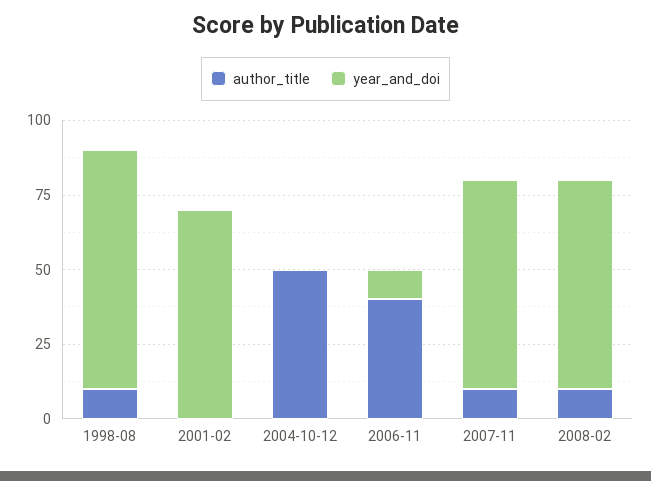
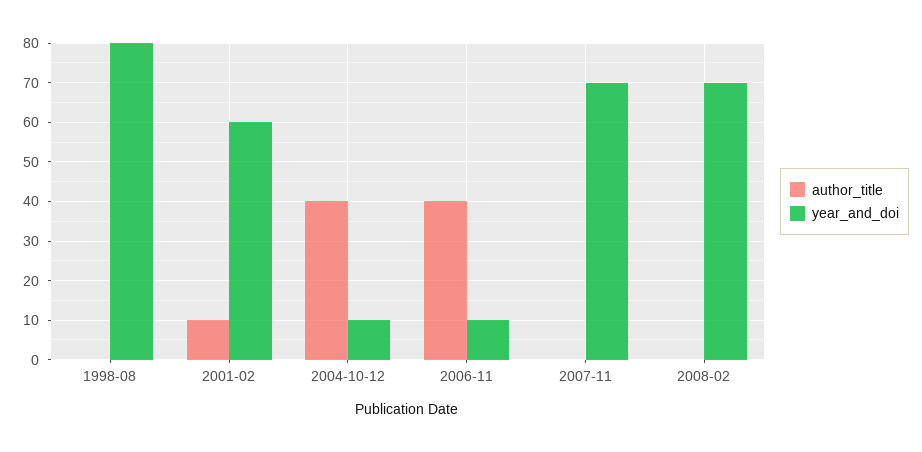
  {
    "author_title": {
-     "1998-08": 10,
+     "1998-08": 0,
-     "2001-02": 0,
+     "2001-02": 10,
-     "2004-10-12": 50,
+     "2004-10-12": 40,
      "2006-11": 40,
-     "2007-11": 10,
+     "2007-11": 0,
-     "2008-02": 10
+     "2008-02": 0
    },
    "year_and_doi": {
      "1998-08": 80,
-     "2001-02": 70,
+     "2001-02": 60,
-     "2004-10-12": 0,
+     "2004-10-12": 10,
      "2006-11": 10,
      "2007-11": 70,
      "2008-02": 70
    }
  }

